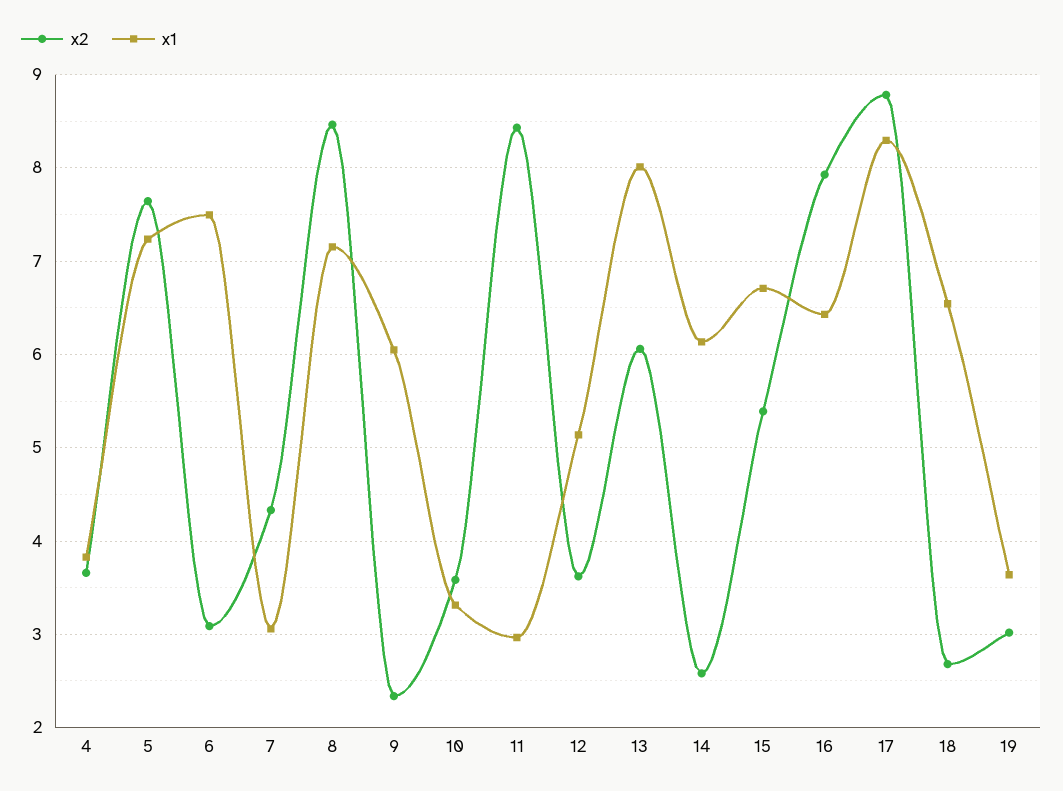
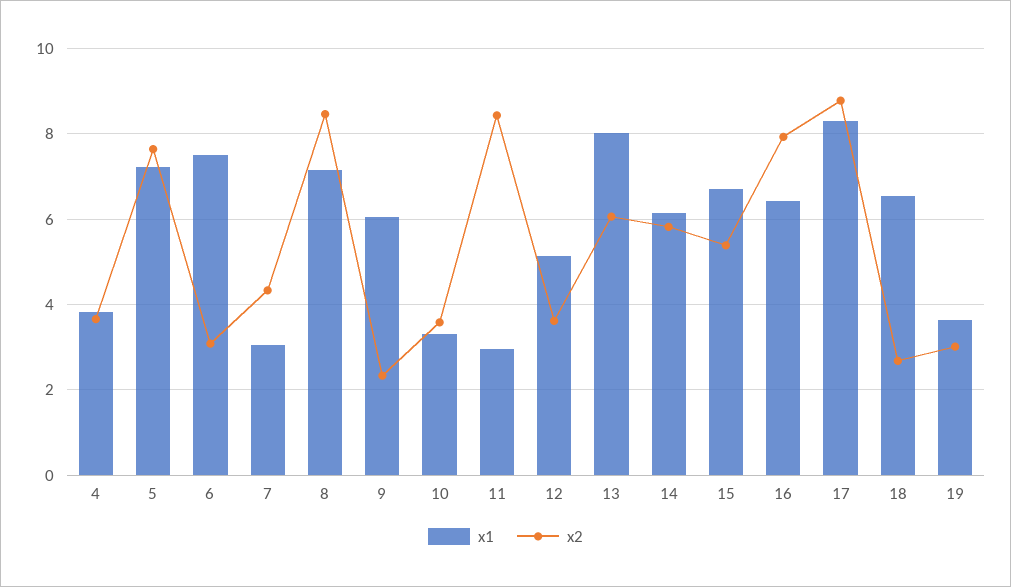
  {
    "x2": {
      "4": 3.7,
      "5": 7.6,
      "6": 3.1,
      "7": 4.3,
      "8": 8.5,
      "9": 2.3,
      "10": 3.6,
      "11": 8.4,
      "12": 3.6,
      "13": 6.1,
-     "14": 2.6,
+     "14": 5.8,
      "15": 5.4,
      "16": 7.9,
      "17": 8.8,
      "18": 2.7,
      "19": 3
    },
    "x1": {
      "4": 3.8,
      "5": 7.2,
      "6": 7.5,
      "7": 3.1,
      "8": 7.2,
      "9": 6,
      "10": 3.3,
      "11": 3,
      "12": 5.1,
      "13": 8,
      "14": 6.1,
      "15": 6.7,
      "16": 6.4,
      "17": 8.3,
      "18": 6.5,
      "19": 3.6
    }
  }

